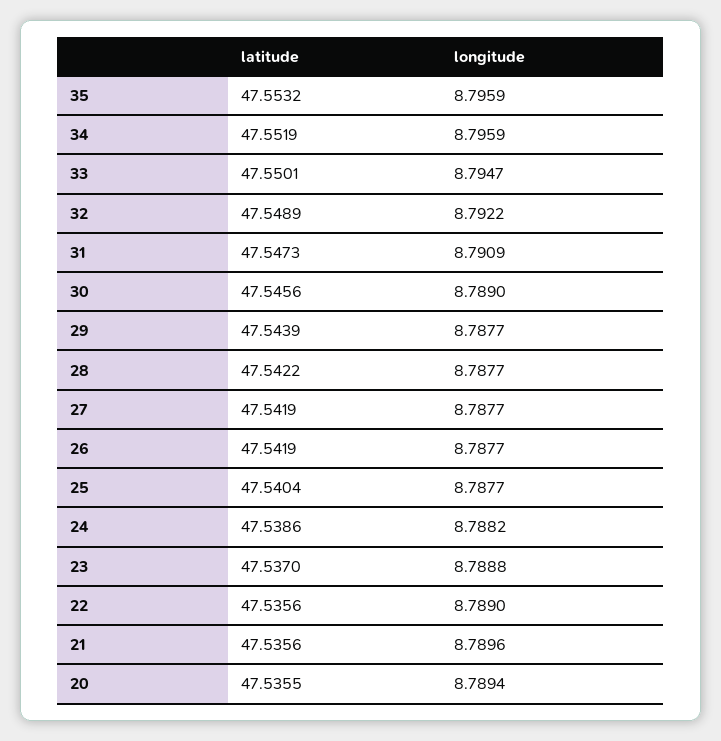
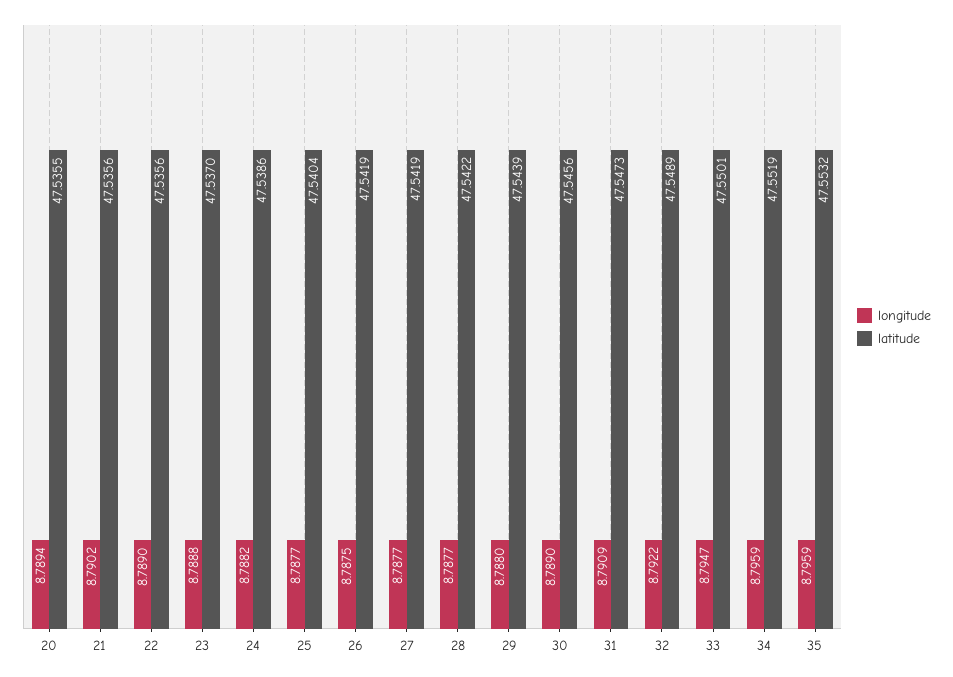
  {
    "latitude": {
      "35": 47.5532,
      "34": 47.5519,
      "33": 47.5501,
      "32": 47.5489,
      "31": 47.5473,
      "30": 47.5456,
      "29": 47.5439,
      "28": 47.5422,
      "27": 47.5419,
      "26": 47.5419,
      "25": 47.5404,
      "24": 47.5386,
      "23": 47.537,
      "22": 47.5356,
      "21": 47.5356,
      "20": 47.5355
    },
    "longitude": {
      "35": 8.7959,
      "34": 8.7959,
      "33": 8.7947,
      "32": 8.7922,
      "31": 8.7909,
      "30": 8.789,
-     "29": 8.7877,
+     "29": 8.788,
      "28": 8.7877,
      "27": 8.7877,
-     "26": 8.7877,
+     "26": 8.7875,
      "25": 8.7877,
      "24": 8.7882,
      "23": 8.7888,
      "22": 8.789,
-     "21": 8.7896,
+     "21": 8.7902,
      "20": 8.7894
    }
  }

